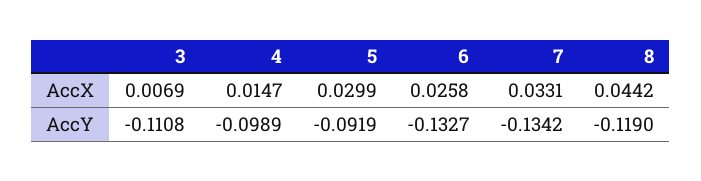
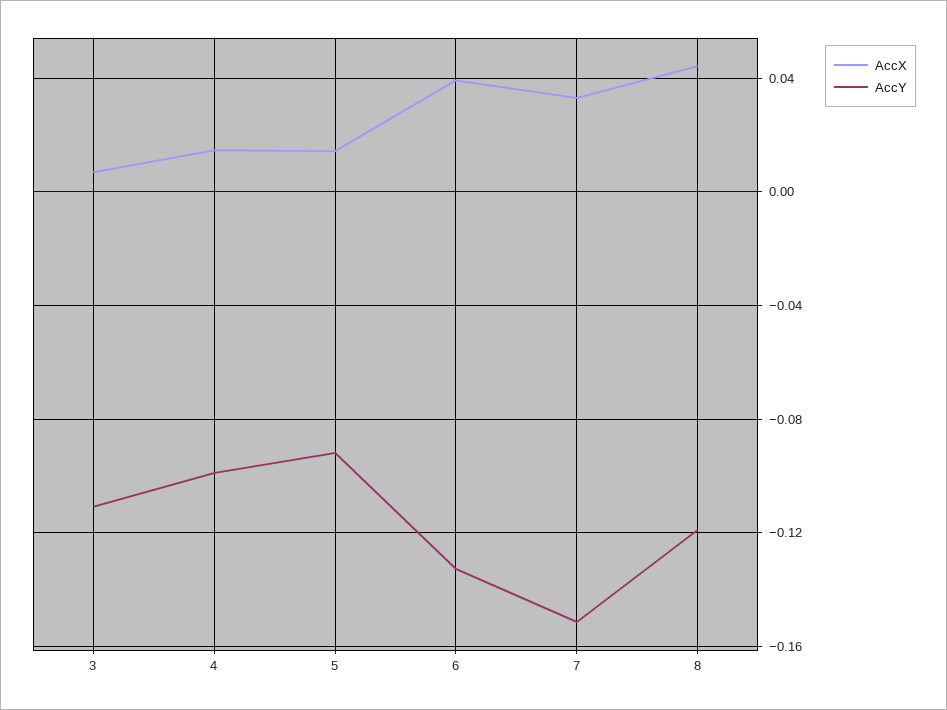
  {
    "AccX": {
      "3": 0.0069,
      "4": 0.0147,
-     "5": 0.0299,
+     "5": 0.015,
-     "6": 0.0258,
+     "6": 0.04,
      "7": 0.0331,
      "8": 0.0442
    },
    "AccY": {
      "3": -0.1108,
      "4": -0.0989,
      "5": -0.0919,
      "6": -0.1327,
-     "7": -0.1342,
+     "7": -0.15,
      "8": -0.119
    }
  }

